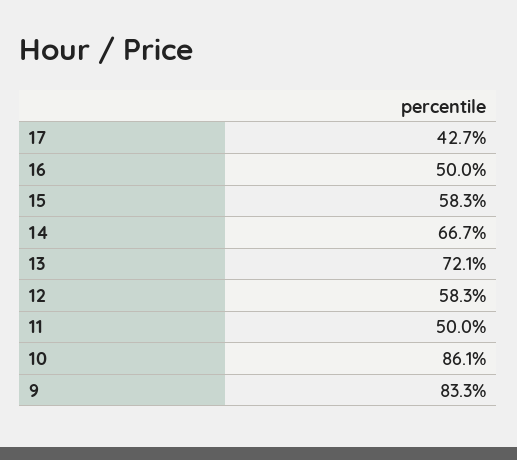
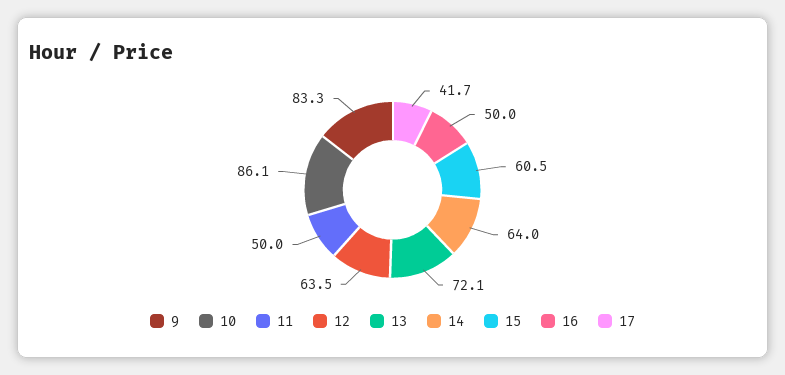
  {
-   "17": 42.7,
+   "17": 41.7,
    "16": 50,
-   "15": 58.3,
+   "15": 60.5,
-   "14": 66.7,
+   "14": 64,
    "13": 72.1,
-   "12": 58.3,
+   "12": 63.5,
    "11": 50,
    "10": 86.1,
    "9": 83.3
  }

